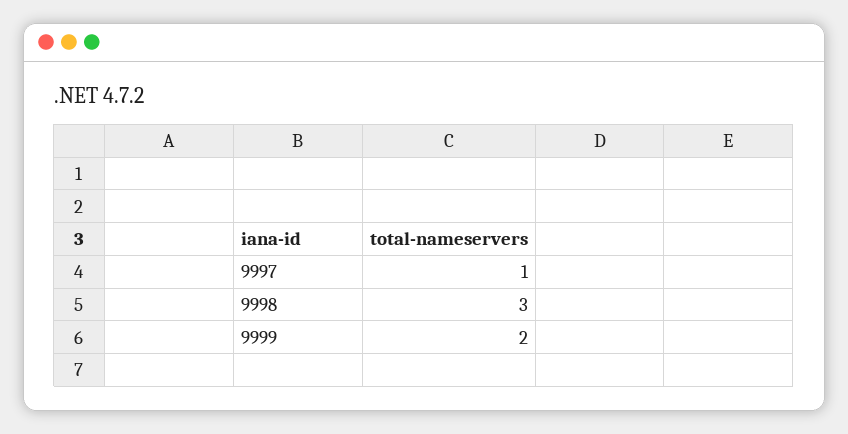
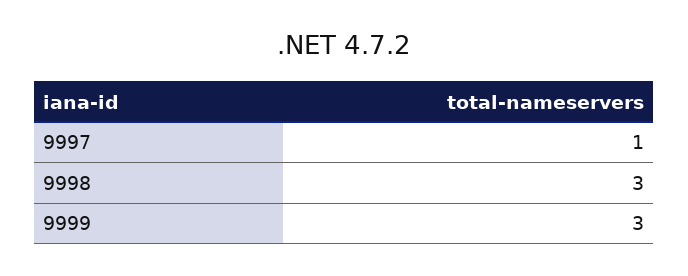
  {
    "9997": 1,
    "9998": 3,
-   "9999": 2
+   "9999": 3
  }

